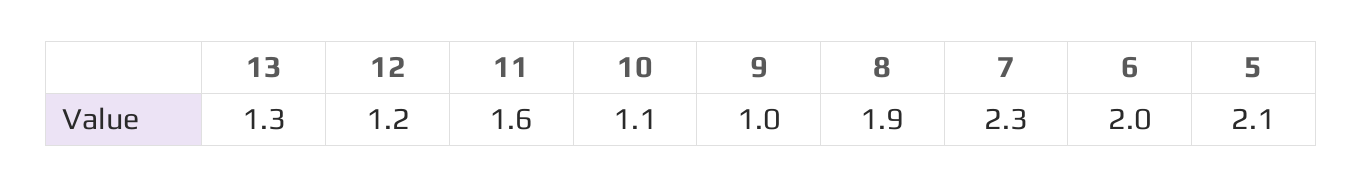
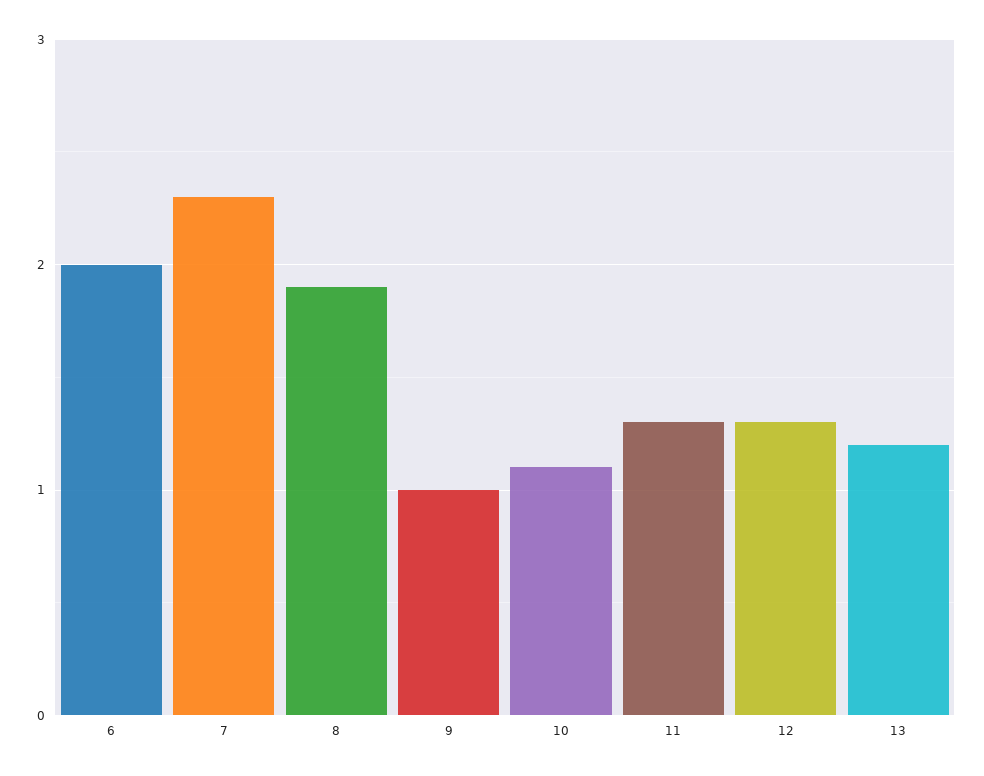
  {
-   "13": 1.3,
+   "13": 1.2,
-   "12": 1.2,
+   "12": 1.3,
-   "11": 1.6,
+   "11": 1.3,
    "10": 1.1,
    "9": 1,
    "8": 1.9,
    "7": 2.3,
-   "6": 2,
+   "6": 2
-   "5": 2.1
  }

